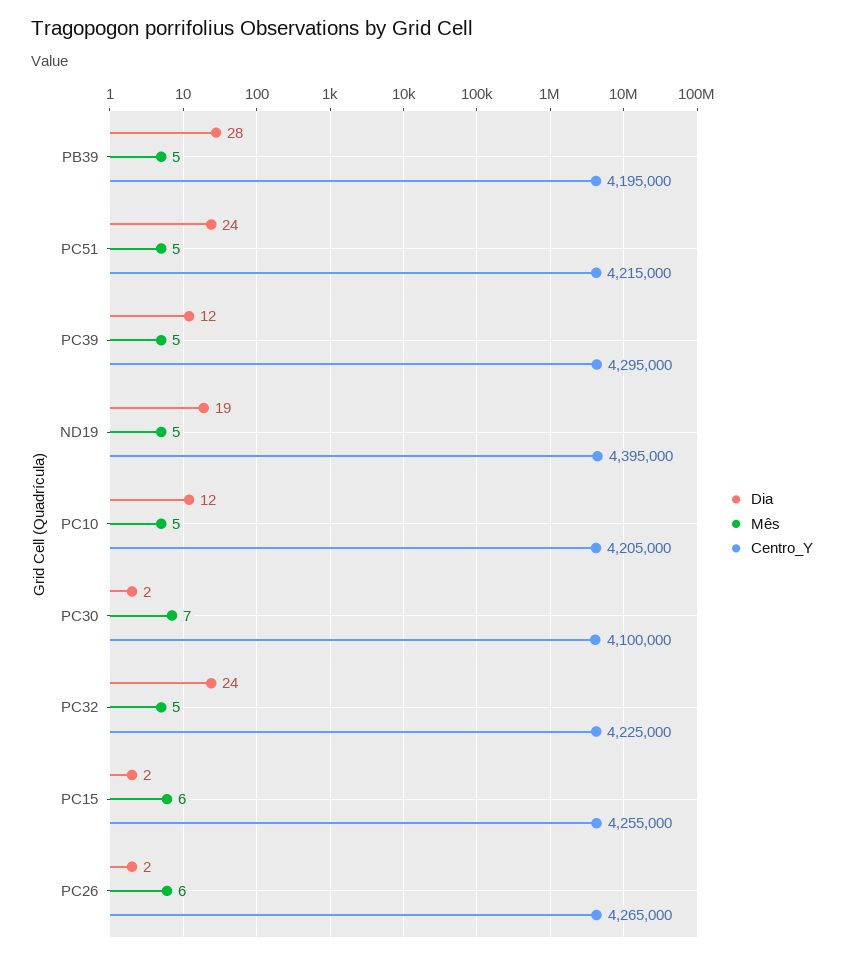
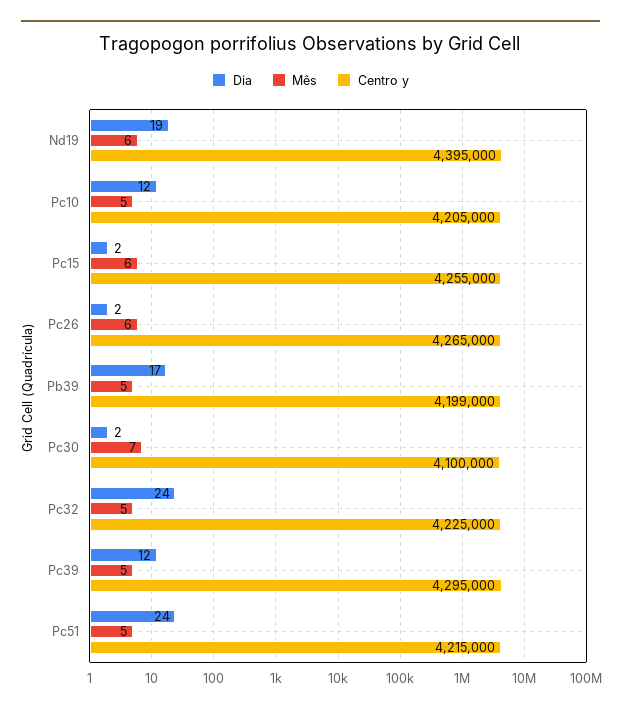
  {
    "Dia": {
-     "PB39": 28,
+     "PB39": 17,
      "PC51": 24,
      "PC39": 12,
      "ND19": 19,
      "PC10": 12,
      "PC30": 2,
      "PC32": 24,
      "PC15": 2,
      "PC26": 2
    },
    "Mês": {
      "PB39": 5,
      "PC51": 5,
      "PC39": 5,
-     "ND19": 5,
+     "ND19": 6,
      "PC10": 5,
      "PC30": 7,
      "PC32": 5,
      "PC15": 6,
      "PC26": 6
    },
    "Centro_Y": {
-     "PB39": 4195000,
+     "PB39": 4199000,
      "PC51": 4215000,
      "PC39": 4295000,
      "ND19": 4395000,
      "PC10": 4205000,
      "PC30": 4100000,
      "PC32": 4225000,
      "PC15": 4255000,
      "PC26": 4265000
    }
  }

